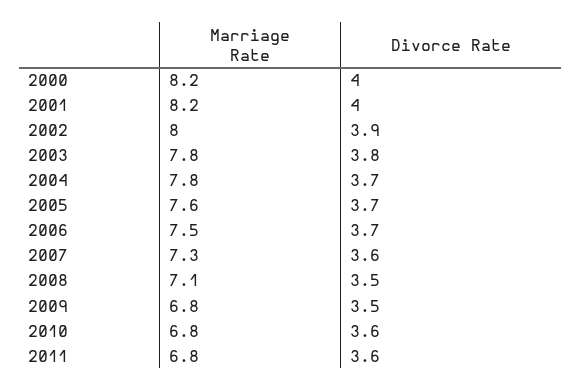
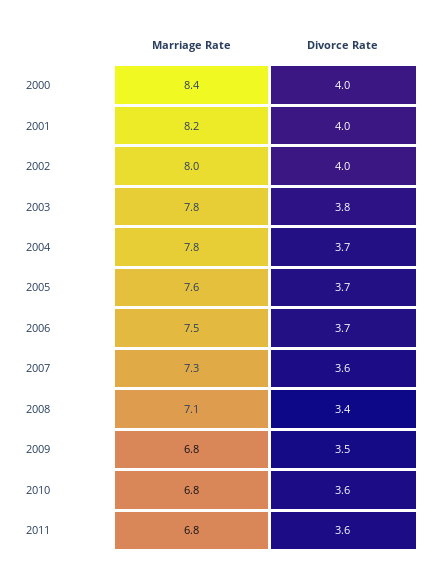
  {
    "Marriage Rate": {
-     "2000": 8.2,
+     "2000": 8.4,
      "2001": 8.2,
      "2002": 8,
      "2003": 7.8,
      "2004": 7.8,
      "2005": 7.6,
      "2006": 7.5,
      "2007": 7.3,
      "2008": 7.1,
      "2009": 6.8,
      "2010": 6.8,
      "2011": 6.8
    },
    "Divorce Rate": {
      "2000": 4,
      "2001": 4,
-     "2002": 3.9,
+     "2002": 4,
      "2003": 3.8,
      "2004": 3.7,
      "2005": 3.7,
      "2006": 3.7,
      "2007": 3.6,
-     "2008": 3.5,
+     "2008": 3.4,
      "2009": 3.5,
      "2010": 3.6,
      "2011": 3.6
    }
  }

